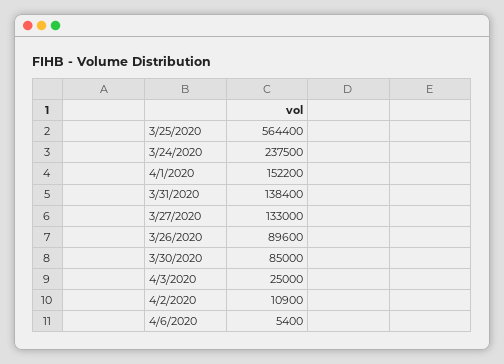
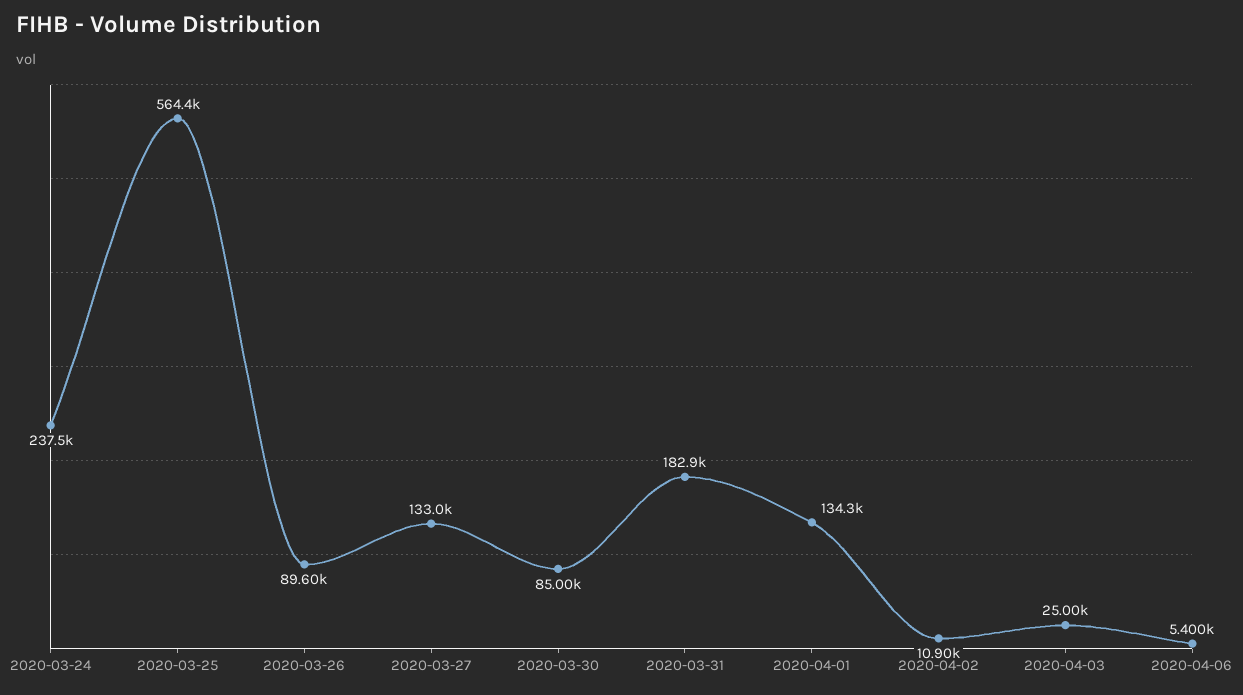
  {
    "3/25/2020": 564400,
    "3/24/2020": 237500,
-   "4/1/2020": 152200,
+   "4/1/2020": 134300,
-   "3/31/2020": 138400,
+   "3/31/2020": 182900,
    "3/27/2020": 133000,
    "3/26/2020": 89600,
    "3/30/2020": 85000,
    "4/3/2020": 25000,
    "4/2/2020": 10900,
    "4/6/2020": 5400
  }

